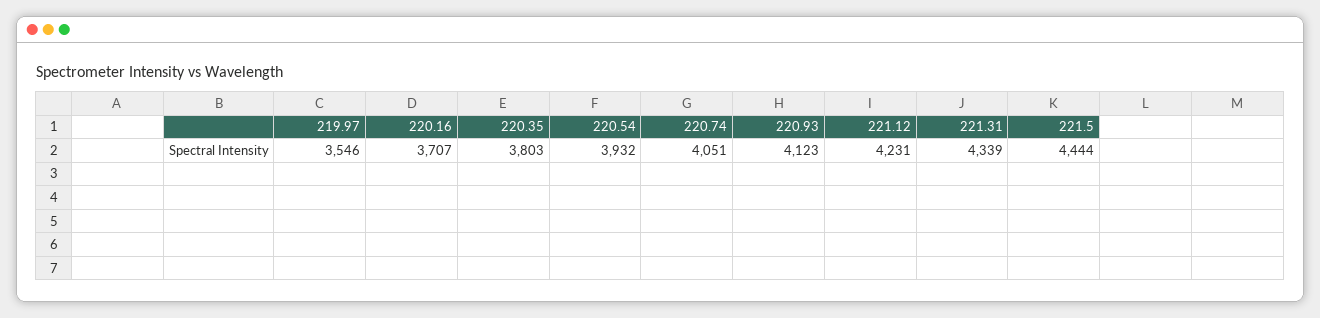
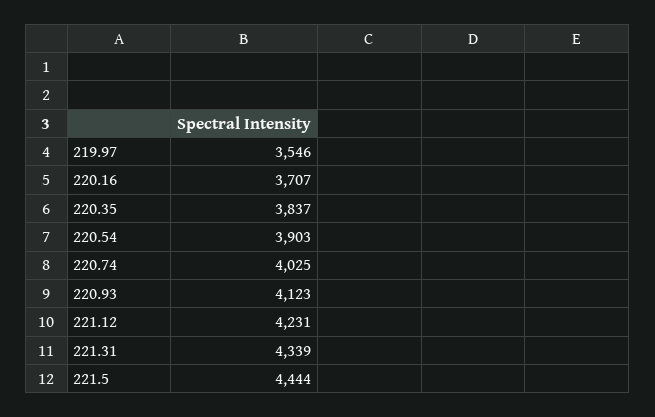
  {
    "219.97": 3546,
    "220.16": 3707,
-   "220.35": 3803,
+   "220.35": 3837,
-   "220.54": 3932,
+   "220.54": 3903,
-   "220.74": 4051,
+   "220.74": 4025,
    "220.93": 4123,
    "221.12": 4231,
    "221.31": 4339,
    "221.5": 4444
  }

